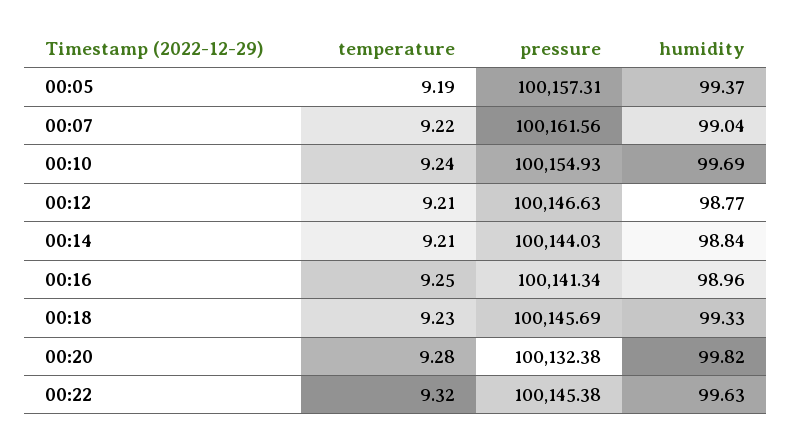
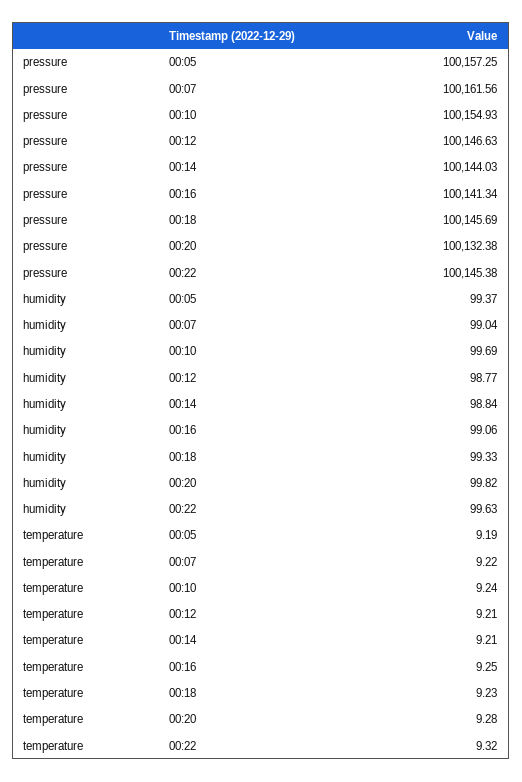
  {
    "temperature": {
      "00:05": 9.19,
      "00:07": 9.22,
      "00:10": 9.24,
      "00:12": 9.21,
      "00:14": 9.21,
      "00:16": 9.25,
      "00:18": 9.23,
      "00:20": 9.28,
      "00:22": 9.32
    },
    "pressure": {
-     "00:05": 100157.31,
+     "00:05": 100157.25,
      "00:07": 100161.56,
      "00:10": 100154.93,
      "00:12": 100146.63,
      "00:14": 100144.03,
      "00:16": 100141.34,
      "00:18": 100145.69,
      "00:20": 100132.38,
      "00:22": 100145.38
    },
    "humidity": {
      "00:05": 99.37,
      "00:07": 99.04,
      "00:10": 99.69,
      "00:12": 98.77,
      "00:14": 98.84,
-     "00:16": 98.96,
+     "00:16": 99.06,
      "00:18": 99.33,
      "00:20": 99.82,
      "00:22": 99.63
    }
  }

